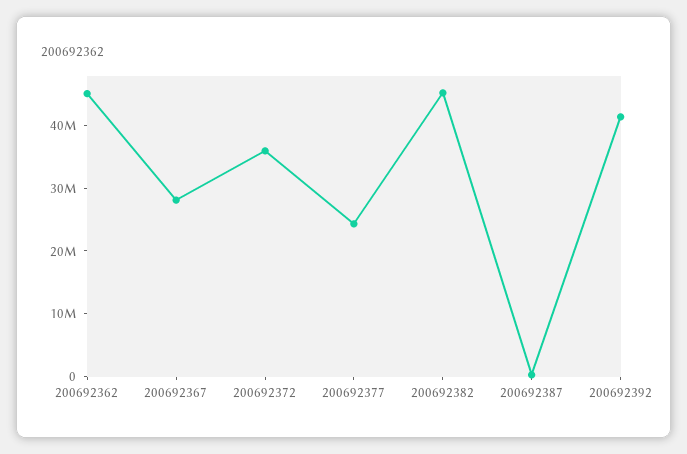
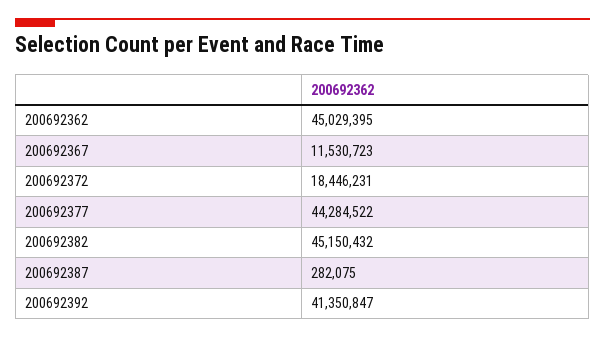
  {
    "200692362": 45029395,
-   "200692367": 28000000,
+   "200692367": 11530723,
-   "200692372": 36000000,
+   "200692372": 18446231,
-   "200692377": 24000000,
+   "200692377": 44284522,
    "200692382": 45150432,
    "200692387": 282075,
    "200692392": 41350847
  }

